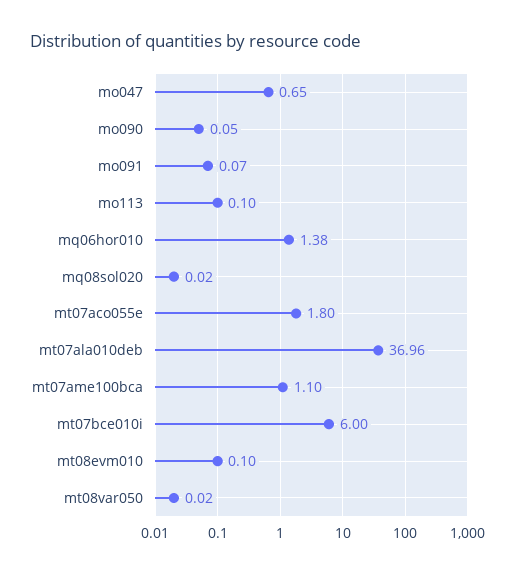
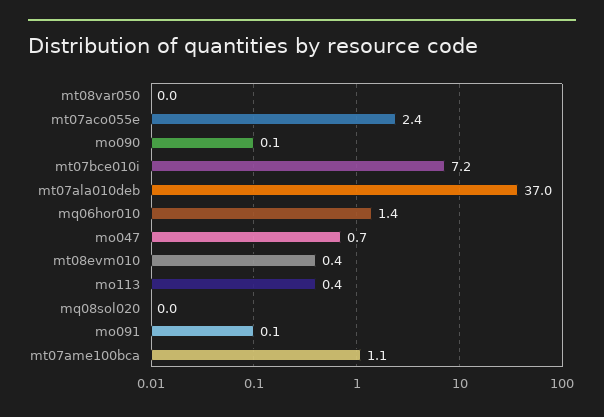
  {
    "mo047": 0.65,
    "mo090": 0.05,
    "mo091": 0.07,
-   "mo113": 0.1,
+   "mo113": 0.4,
    "mq06hor010": 1.38,
    "mq08sol020": 0.02,
-   "mt07aco055e": 1.8,
+   "mt07aco055e": 2.4,
    "mt07ala010deb": 36.96,
    "mt07ame100bca": 1.1,
-   "mt07bce010i": 6,
+   "mt07bce010i": 7.2,
-   "mt08evm010": 0.1,
+   "mt08evm010": 0.4,
    "mt08var050": 0.02
  }

